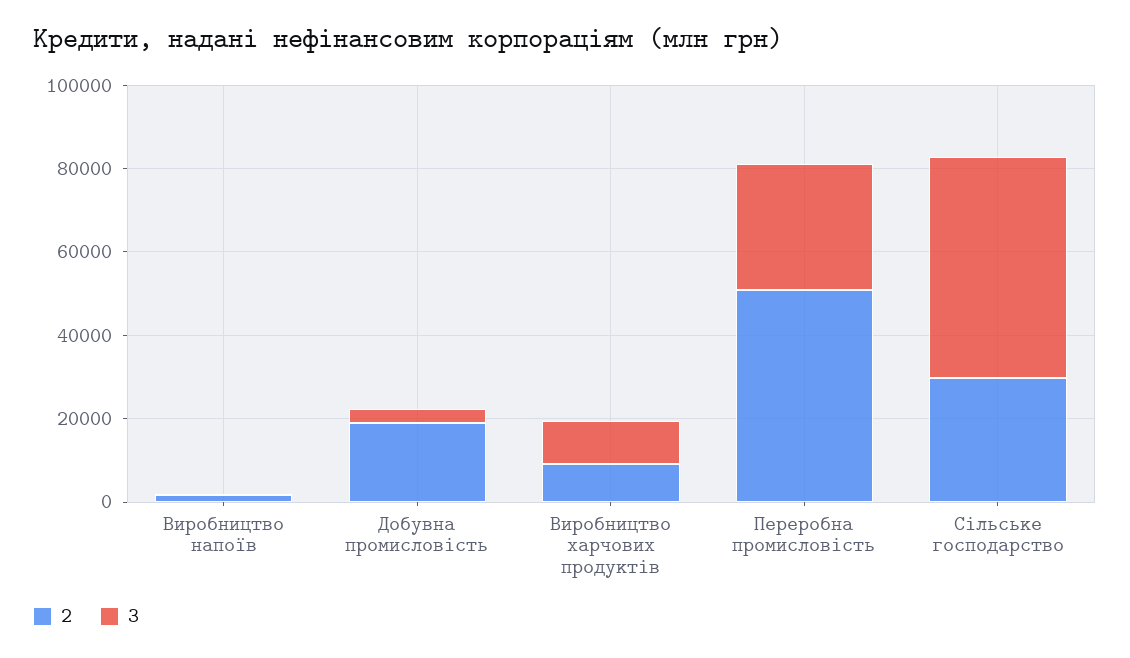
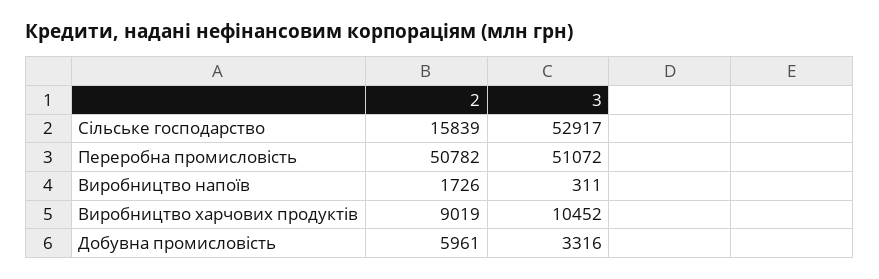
  {
    "2": {
      "Виробництво напоїв": 1726,
-     "Добувна промисловість": 20000,
+     "Добувна промисловість": 5961,
      "Виробництво харчових продуктів": 9019,
      "Переробна промисловість": 50782,
-     "Сільське господарство": 30000
+     "Сільське господарство": 15839
    },
    "3": {
      "Виробництво напоїв": 311,
      "Добувна промисловість": 3316,
      "Виробництво харчових продуктів": 10452,
-     "Переробна промисловість": 30000,
+     "Переробна промисловість": 51072,
      "Сільське господарство": 52917
    }
  }

